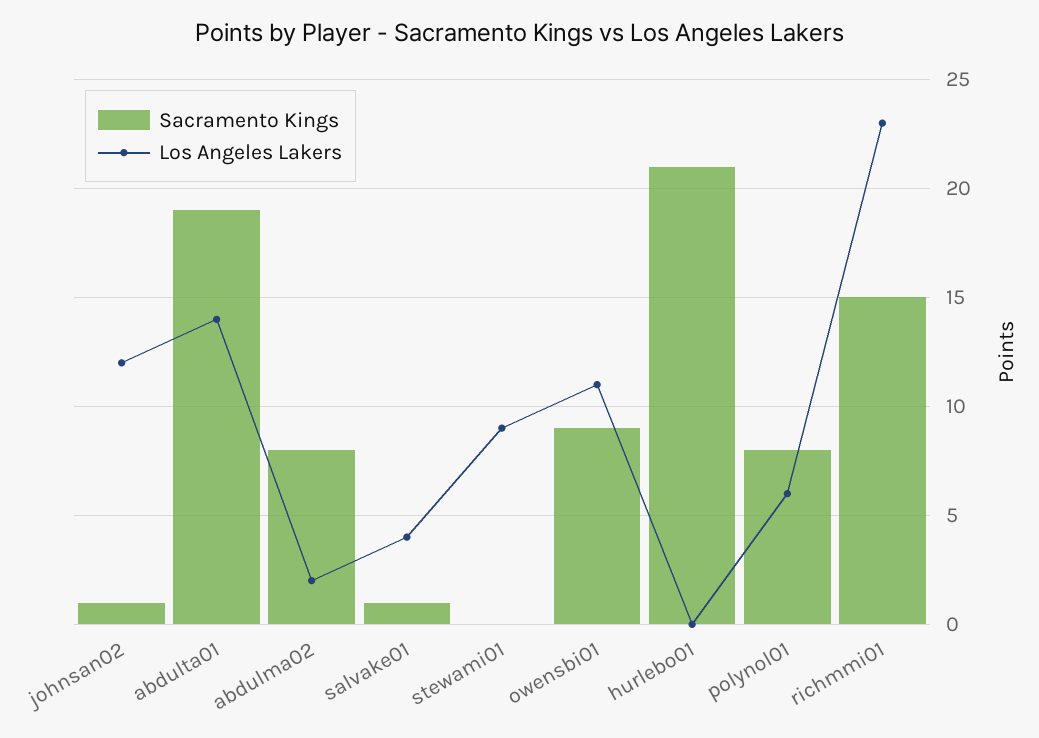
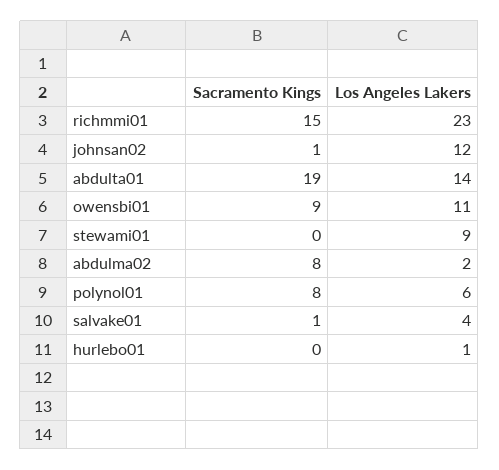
  {
    "Sacramento Kings": {
      "johnsan02": 1,
      "abdulta01": 19,
      "abdulma02": 8,
      "salvake01": 1,
      "stewami01": 0,
      "owensbi01": 9,
-     "hurlebo01": 21,
+     "hurlebo01": 0,
      "polynol01": 8,
      "richmmi01": 15
    },
    "Los Angeles Lakers": {
      "johnsan02": 12,
      "abdulta01": 14,
      "abdulma02": 2,
      "salvake01": 4,
      "stewami01": 9,
      "owensbi01": 11,
-     "hurlebo01": 0,
+     "hurlebo01": 1,
      "polynol01": 6,
      "richmmi01": 23
    }
  }

